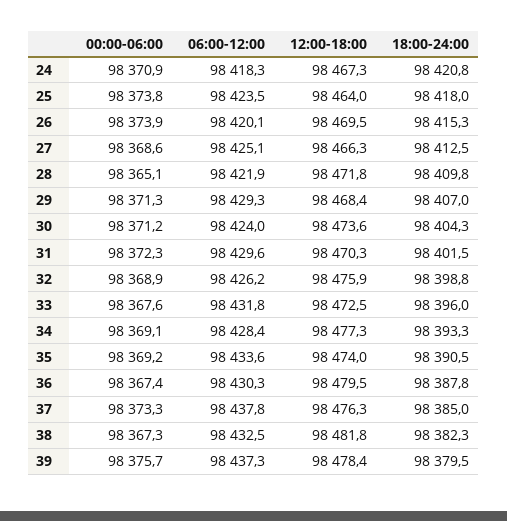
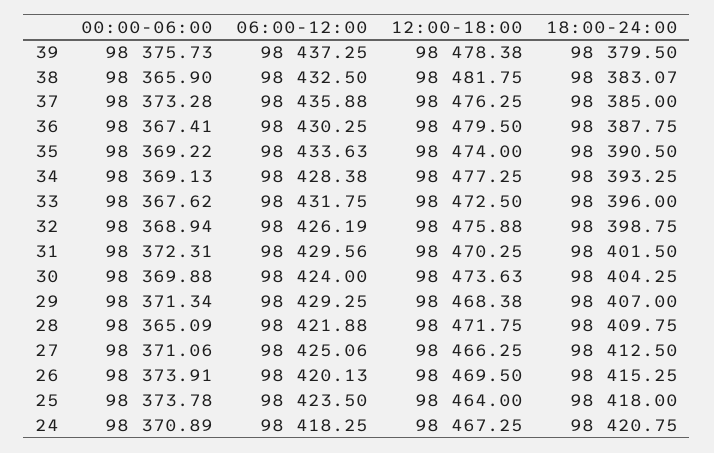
  {
    "00:00-06:00": {
      "24": 98370.89,
      "25": 98373.78,
      "26": 98373.91,
-     "27": 98368.6,
+     "27": 98371.06,
      "28": 98365.09,
      "29": 98371.34,
-     "30": 98371.2,
+     "30": 98369.88,
      "31": 98372.31,
      "32": 98368.94,
      "33": 98367.62,
      "34": 98369.13,
      "35": 98369.22,
      "36": 98367.41,
      "37": 98373.28,
-     "38": 98367.3,
+     "38": 98365.9,
      "39": 98375.73
    },
    "06:00-12:00": {
      "24": 98418.25,
      "25": 98423.5,
      "26": 98420.13,
      "27": 98425.06,
      "28": 98421.88,
      "29": 98429.25,
      "30": 98424,
      "31": 98429.56,
      "32": 98426.19,
      "33": 98431.75,
      "34": 98428.38,
      "35": 98433.63,
      "36": 98430.25,
-     "37": 98437.8,
+     "37": 98435.88,
      "38": 98432.5,
      "39": 98437.25
    },
    "12:00-18:00": {
      "24": 98467.25,
      "25": 98464,
      "26": 98469.5,
      "27": 98466.25,
      "28": 98471.75,
      "29": 98468.38,
      "30": 98473.63,
      "31": 98470.25,
      "32": 98475.88,
      "33": 98472.5,
      "34": 98477.25,
      "35": 98474,
      "36": 98479.5,
      "37": 98476.25,
      "38": 98481.75,
      "39": 98478.38
    },
    "18:00-24:00": {
      "24": 98420.75,
      "25": 98418,
      "26": 98415.25,
      "27": 98412.5,
      "28": 98409.75,
      "29": 98407,
      "30": 98404.25,
      "31": 98401.5,
      "32": 98398.75,
      "33": 98396,
      "34": 98393.25,
      "35": 98390.5,
      "36": 98387.75,
      "37": 98385,
-     "38": 98382.3,
+     "38": 98383.07,
      "39": 98379.5
    }
  }

